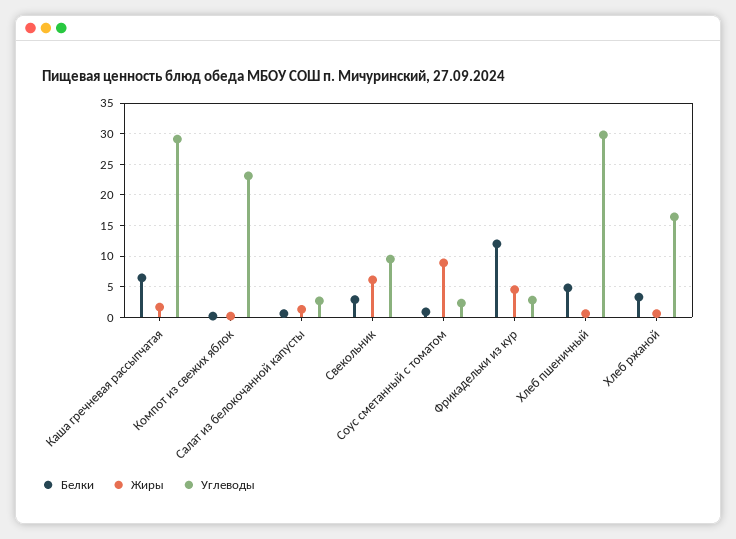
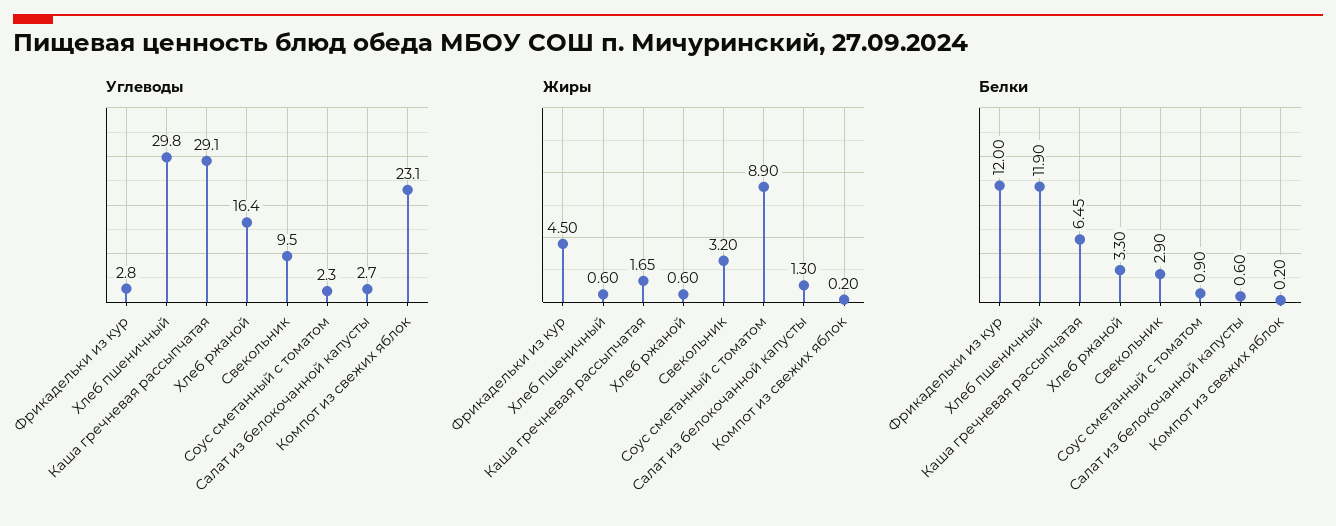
  {
    "Белки": {
      "Каша гречневая рассыпчатая": 6.45,
      "Компот из свежих яблок": 0.2,
      "Салат из белокочанной капусты": 0.6,
      "Свекольник": 2.9,
      "Соус сметанный с томатом": 0.9,
      "Фрикадельки из кур": 12,
-     "Хлеб пшеничный": 5,
+     "Хлеб пшеничный": 11.9,
      "Хлеб ржаной": 3.3
    },
    "Жиры": {
      "Каша гречневая рассыпчатая": 1.65,
      "Компот из свежих яблок": 0.2,
      "Салат из белокочанной капусты": 1.3,
-     "Свекольник": 6,
+     "Свекольник": 3.2,
      "Соус сметанный с томатом": 8.9,
      "Фрикадельки из кур": 4.5,
      "Хлеб пшеничный": 0.6,
      "Хлеб ржаной": 0.6
    },
    "Углеводы": {
      "Каша гречневая рассыпчатая": 29.1,
      "Компот из свежих яблок": 23.1,
      "Салат из белокочанной капусты": 2.7,
      "Свекольник": 9.5,
      "Соус сметанный с томатом": 2.3,
      "Фрикадельки из кур": 2.8,
      "Хлеб пшеничный": 29.8,
      "Хлеб ржаной": 16.4
    }
  }

